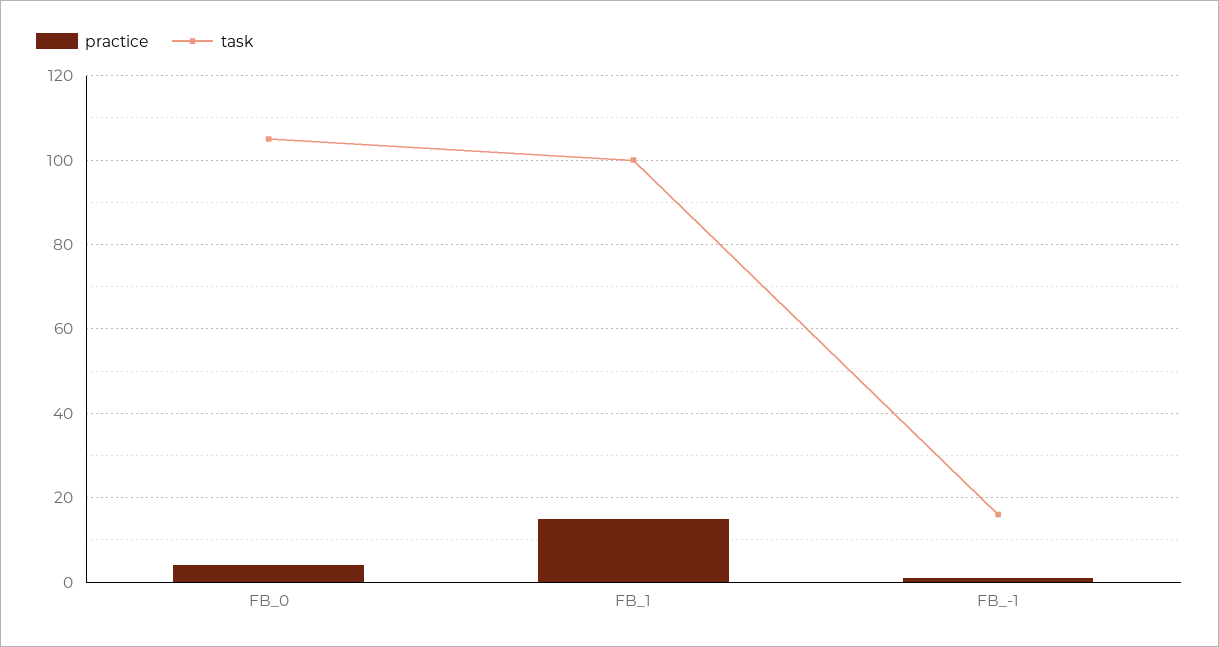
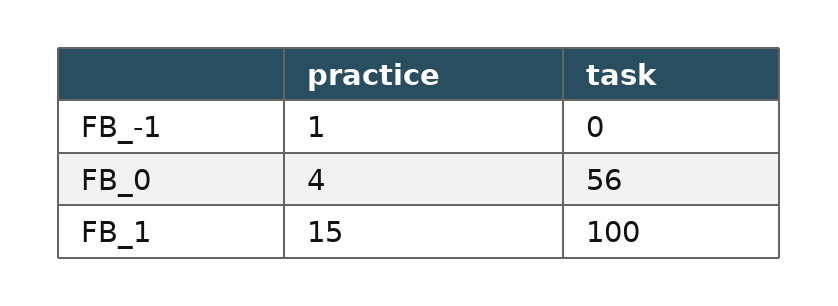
  {
    "practice": {
      "FB_0": 4,
      "FB_1": 15,
      "FB_-1": 1
    },
    "task": {
-     "FB_0": 105,
+     "FB_0": 56,
      "FB_1": 100,
-     "FB_-1": 15
+     "FB_-1": 0
    }
  }

